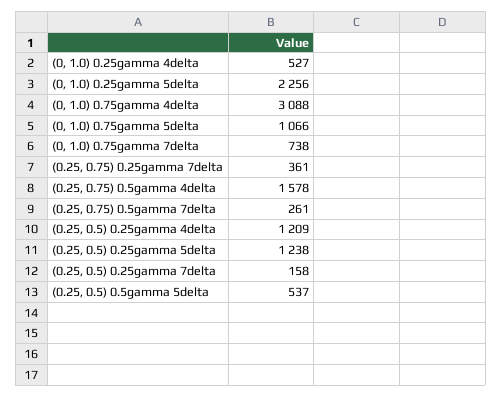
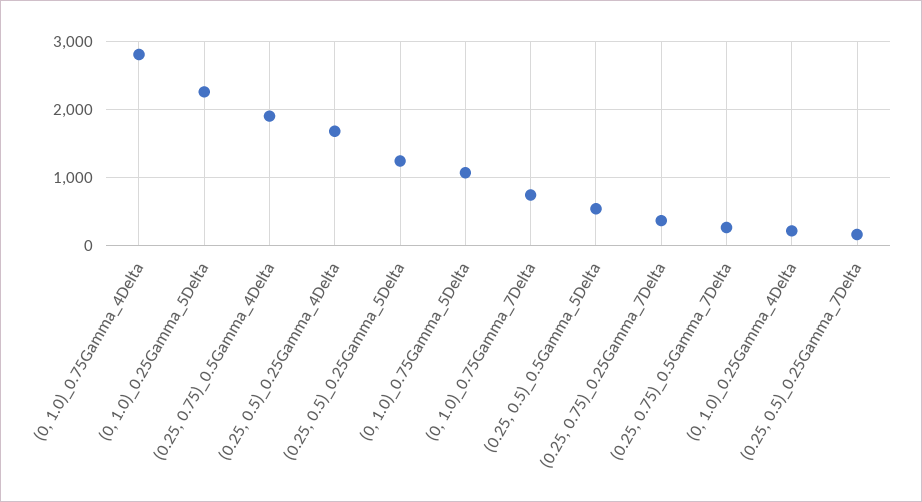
  {
-   "(0, 1.0) 0.25gamma 4delta": 527,
+   "(0, 1.0) 0.25gamma 4delta": 200,
    "(0, 1.0) 0.25gamma 5delta": 2256,
-   "(0, 1.0) 0.75gamma 4delta": 3088,
+   "(0, 1.0) 0.75gamma 4delta": 2800,
    "(0, 1.0) 0.75gamma 5delta": 1066,
    "(0, 1.0) 0.75gamma 7delta": 738,
    "(0.25, 0.75) 0.25gamma 7delta": 361,
-   "(0.25, 0.75) 0.5gamma 4delta": 1578,
+   "(0.25, 0.75) 0.5gamma 4delta": 1900,
    "(0.25, 0.75) 0.5gamma 7delta": 261,
-   "(0.25, 0.5) 0.25gamma 4delta": 1209,
+   "(0.25, 0.5) 0.25gamma 4delta": 1700,
    "(0.25, 0.5) 0.25gamma 5delta": 1238,
    "(0.25, 0.5) 0.25gamma 7delta": 158,
    "(0.25, 0.5) 0.5gamma 5delta": 537
  }

